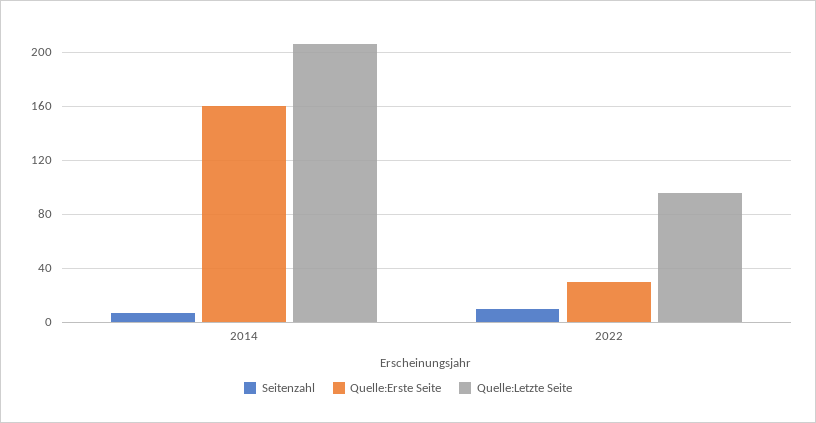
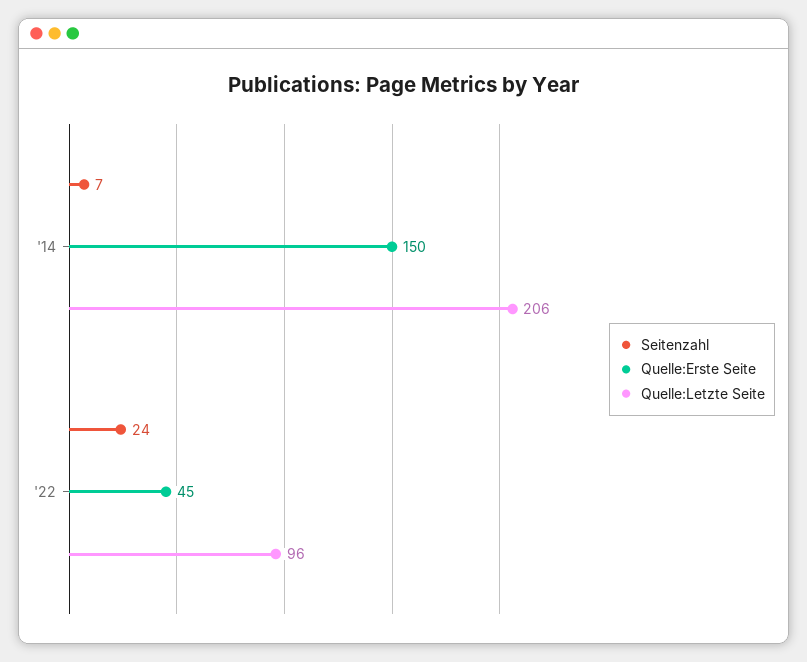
  {
    "Seitenzahl": {
      "2014": 7,
-     "2022": 10
+     "2022": 24
    },
    "Quelle:Erste Seite": {
-     "2014": 160,
+     "2014": 150,
-     "2022": 30
+     "2022": 45
    },
    "Quelle:Letzte Seite": {
      "2014": 206,
      "2022": 96
    }
  }

